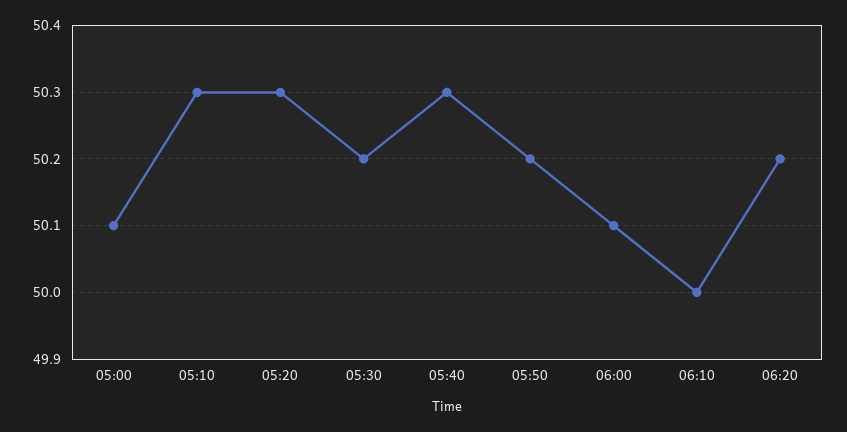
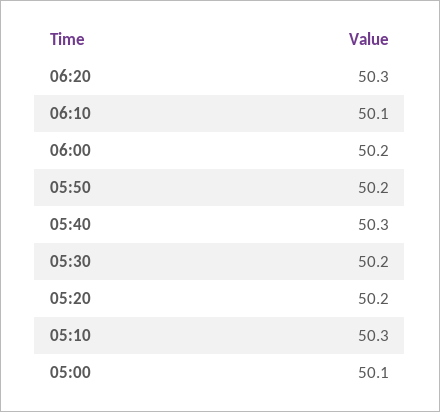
  {
    "05:00": 50.1,
    "05:10": 50.3,
-   "05:20": 50.3,
+   "05:20": 50.2,
    "05:30": 50.2,
    "05:40": 50.3,
    "05:50": 50.2,
-   "06:00": 50.1,
+   "06:00": 50.2,
-   "06:10": 50,
+   "06:10": 50.1,
-   "06:20": 50.2
+   "06:20": 50.3
  }

